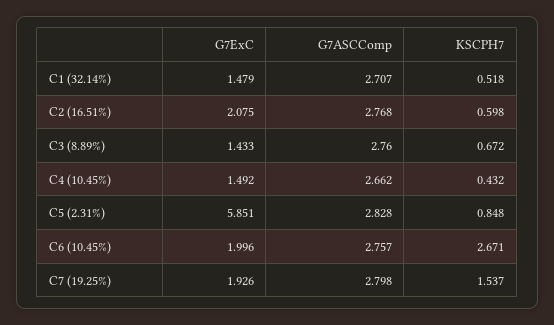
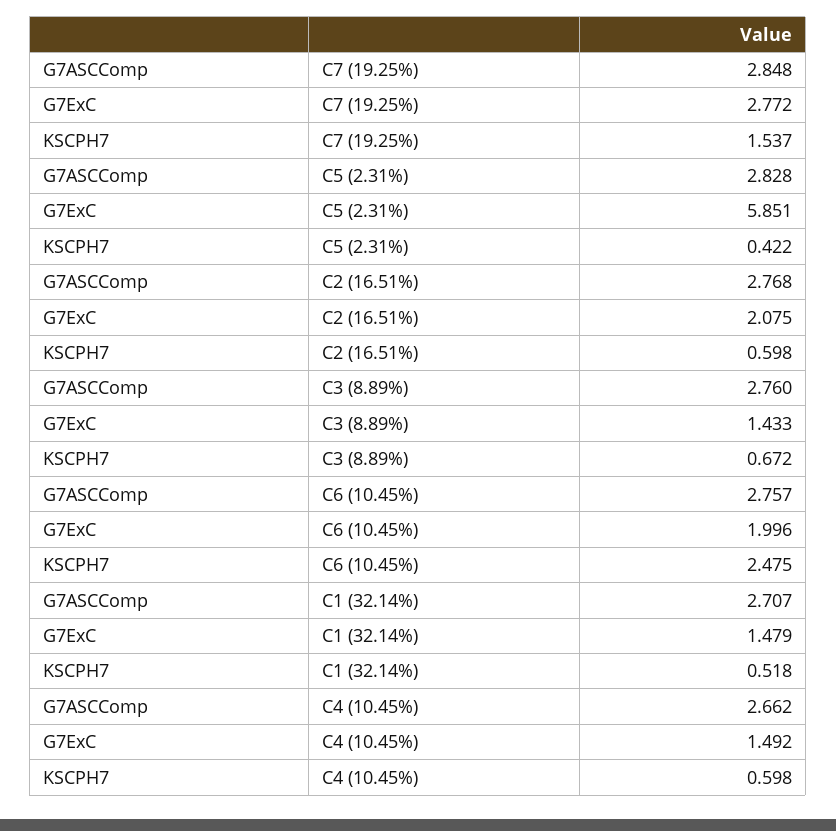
  {
    "G7ExC": {
      "C1 (32.14%)": 1.479,
      "C2 (16.51%)": 2.075,
      "C3 (8.89%)": 1.433,
      "C4 (10.45%)": 1.492,
      "C5 (2.31%)": 5.851,
      "C6 (10.45%)": 1.996,
-     "C7 (19.25%)": 1.926
+     "C7 (19.25%)": 2.772
    },
    "G7ASCComp": {
      "C1 (32.14%)": 2.707,
      "C2 (16.51%)": 2.768,
      "C3 (8.89%)": 2.76,
      "C4 (10.45%)": 2.662,
      "C5 (2.31%)": 2.828,
      "C6 (10.45%)": 2.757,
-     "C7 (19.25%)": 2.798
+     "C7 (19.25%)": 2.848
    },
    "KSCPH7": {
      "C1 (32.14%)": 0.518,
      "C2 (16.51%)": 0.598,
      "C3 (8.89%)": 0.672,
-     "C4 (10.45%)": 0.432,
+     "C4 (10.45%)": 0.598,
-     "C5 (2.31%)": 0.848,
+     "C5 (2.31%)": 0.422,
-     "C6 (10.45%)": 2.671,
+     "C6 (10.45%)": 2.475,
      "C7 (19.25%)": 1.537
    }
  }

